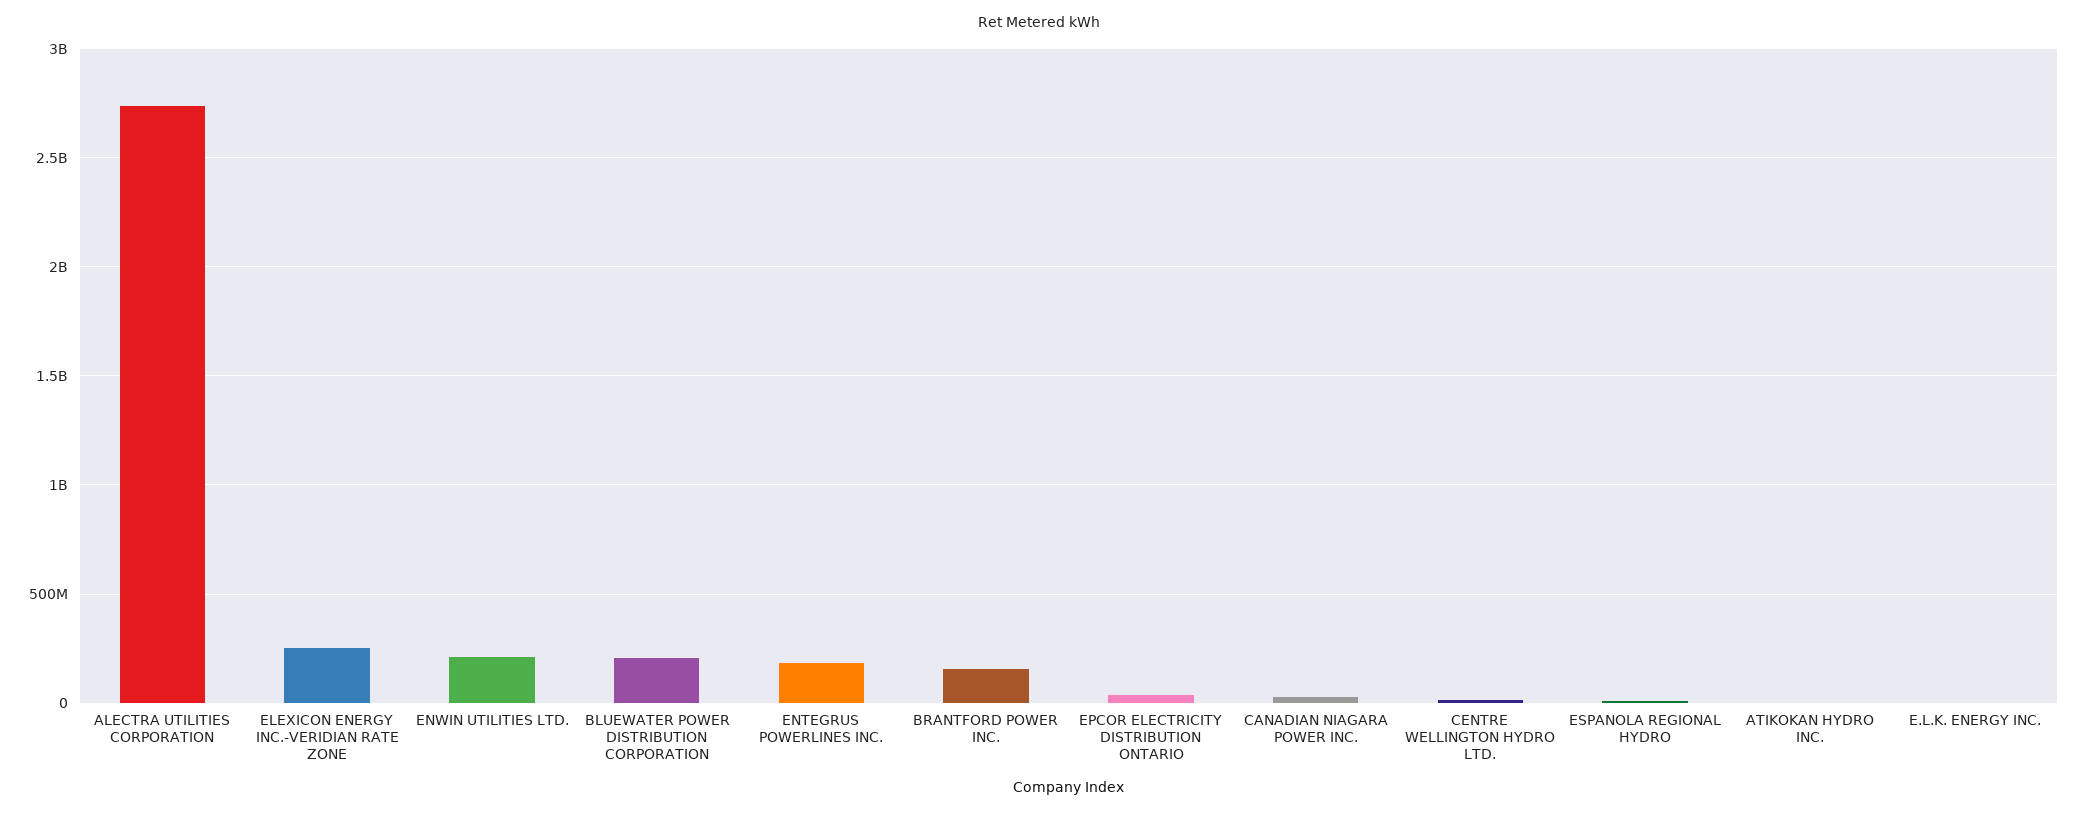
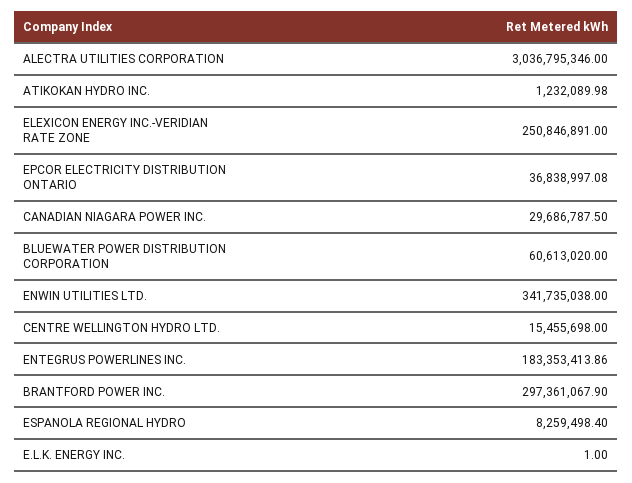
  {
-   "ALECTRA UTILITIES CORPORATION": 2750000000,
+   "ALECTRA UTILITIES CORPORATION": 3036795346,
    "ELEXICON ENERGY INC.-VERIDIAN RATE ZONE": 250846891,
-   "ENWIN UTILITIES LTD.": 200000000,
+   "ENWIN UTILITIES LTD.": 341735038,
-   "BLUEWATER POWER DISTRIBUTION CORPORATION": 200000000,
+   "BLUEWATER POWER DISTRIBUTION CORPORATION": 60613020,
    "ENTEGRUS POWERLINES INC.": 183353413.86,
-   "BRANTFORD POWER INC.": 150000000,
+   "BRANTFORD POWER INC.": 297361067.9,
    "EPCOR ELECTRICITY DISTRIBUTION ONTARIO": 36838997.08,
    "CANADIAN NIAGARA POWER INC.": 29686787.5,
    "CENTRE WELLINGTON HYDRO LTD.": 15455698,
    "ESPANOLA REGIONAL HYDRO": 8259498.4,
    "ATIKOKAN HYDRO INC.": 1232089.98,
    "E.L.K. ENERGY INC.": 1
  }

